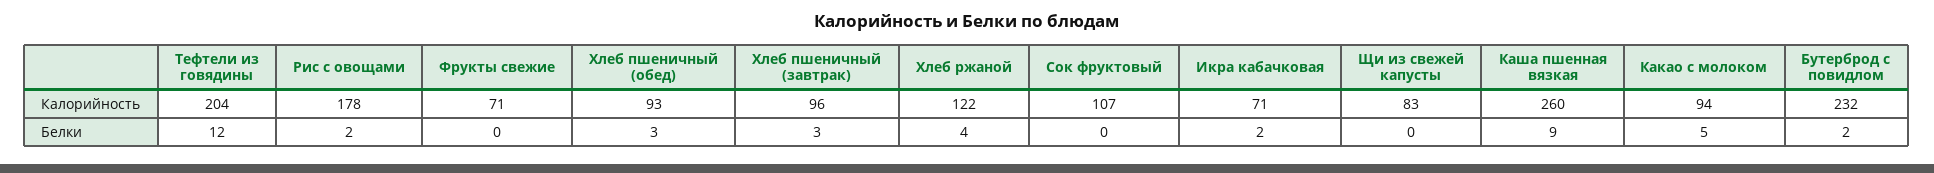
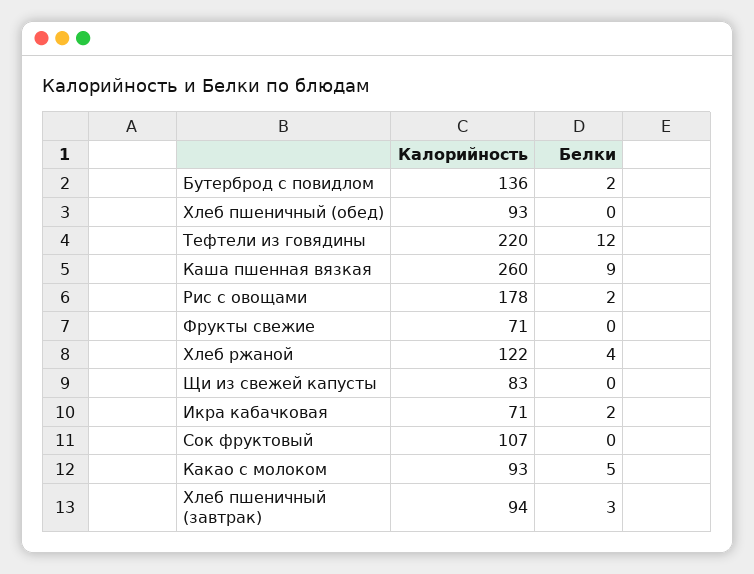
  {
    "Тефтели из говядины": {
-     "Калорийность": 204,
+     "Калорийность": 220,
      "Белки": 12
    },
    "Рис с овощами": {
      "Калорийность": 178,
      "Белки": 2
    },
    "Фрукты свежие": {
      "Калорийность": 71,
      "Белки": 0
    },
    "Хлеб пшеничный (обед)": {
      "Калорийность": 93,
-     "Белки": 3
+     "Белки": 0
    },
    "Хлеб пшеничный (завтрак)": {
-     "Калорийность": 96,
+     "Калорийность": 94,
      "Белки": 3
    },
    "Хлеб ржаной": {
      "Калорийность": 122,
      "Белки": 4
    },
    "Сок фруктовый": {
      "Калорийность": 107,
      "Белки": 0
    },
    "Икра кабачковая": {
      "Калорийность": 71,
      "Белки": 2
    },
    "Щи из свежей капусты": {
      "Калорийность": 83,
      "Белки": 0
    },
    "Каша пшенная вязкая": {
      "Калорийность": 260,
      "Белки": 9
    },
    "Какао с молоком": {
-     "Калорийность": 94,
+     "Калорийность": 93,
      "Белки": 5
    },
    "Бутерброд с повидлом": {
-     "Калорийность": 232,
+     "Калорийность": 136,
      "Белки": 2
    }
  }

